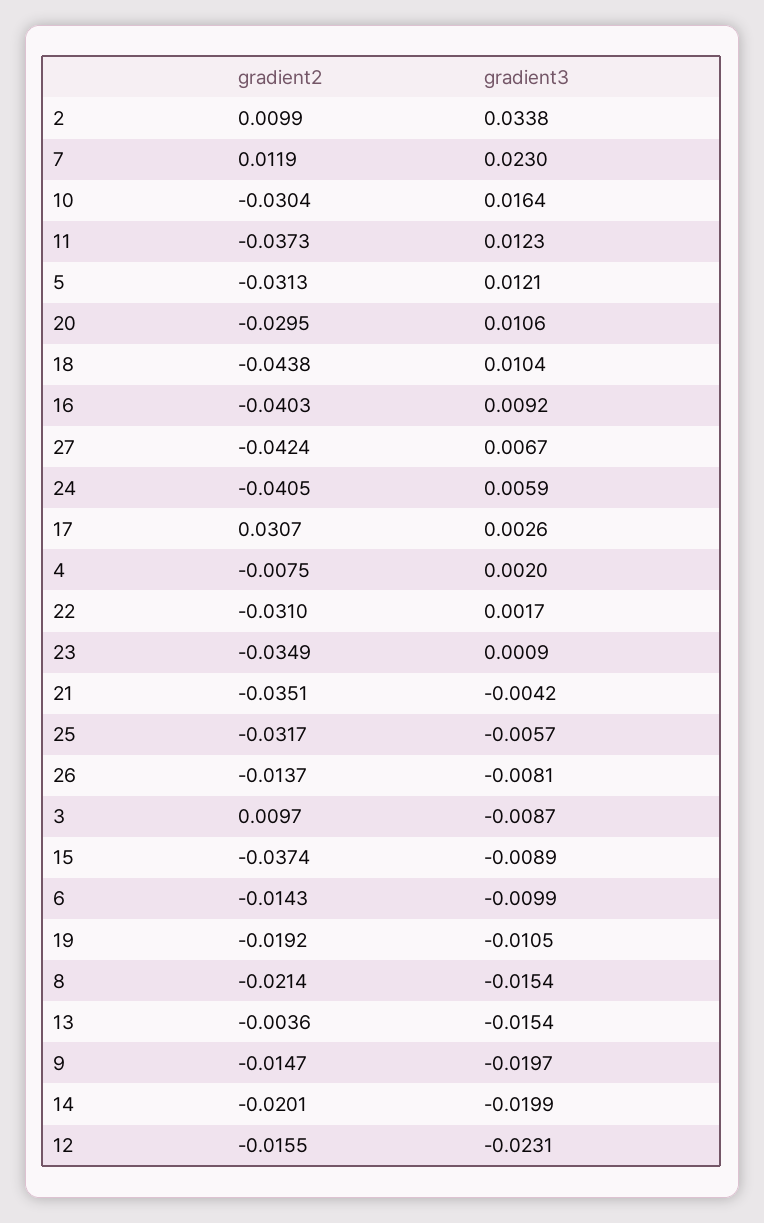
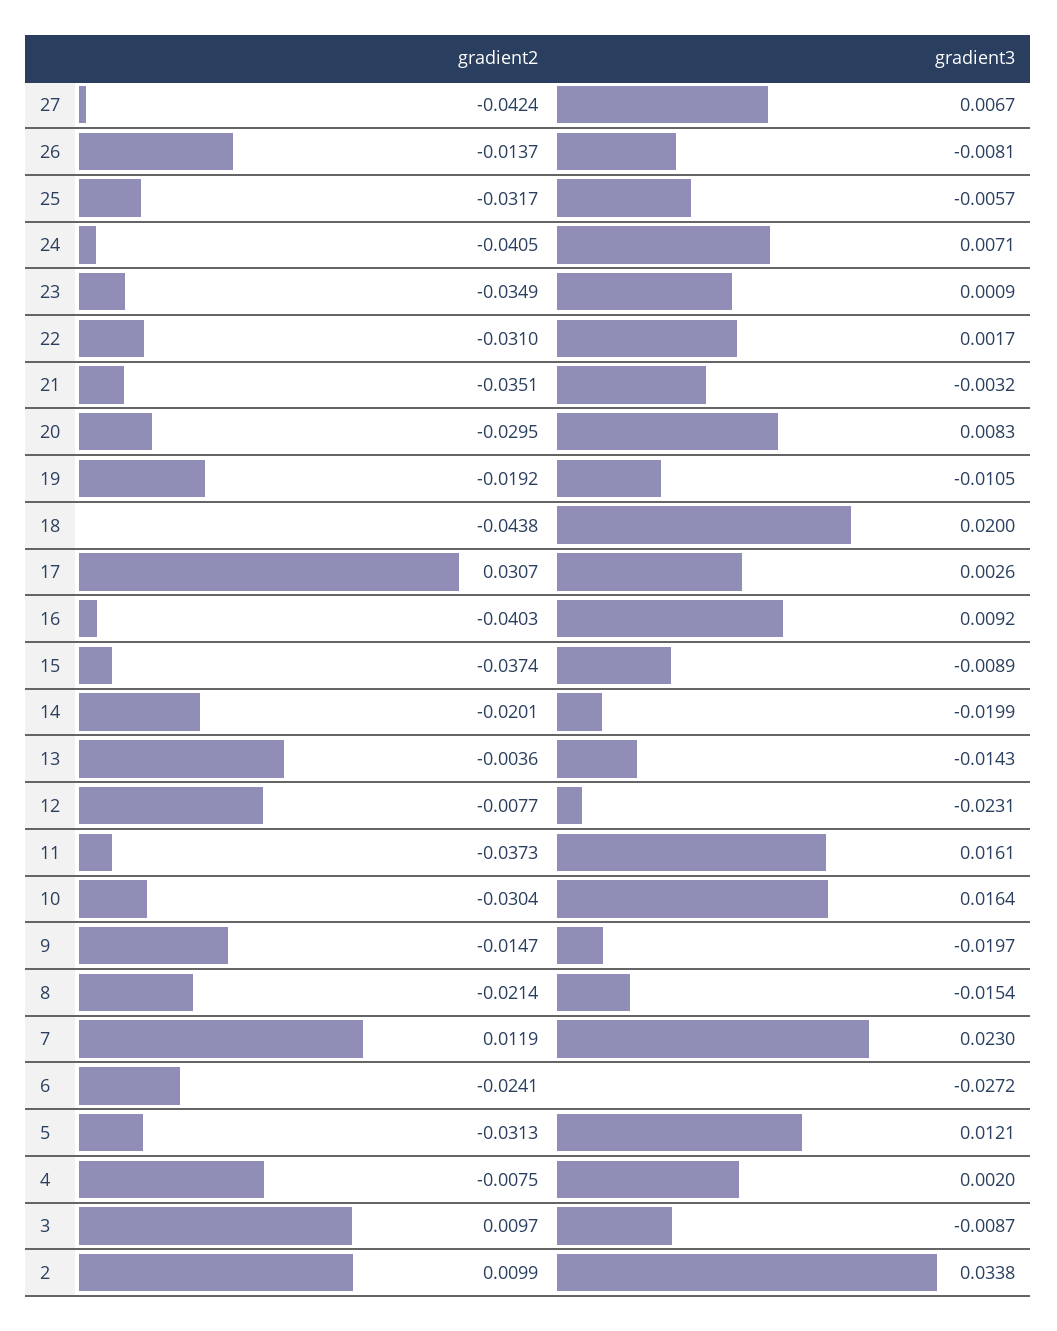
  {
    "gradient2": {
      "2": 0.0099,
      "7": 0.0119,
      "10": -0.0304,
      "11": -0.0373,
      "5": -0.0313,
      "20": -0.0295,
      "18": -0.0438,
      "16": -0.0403,
      "27": -0.0424,
      "24": -0.0405,
      "17": 0.0307,
      "4": -0.0075,
      "22": -0.031,
      "23": -0.0349,
      "21": -0.0351,
      "25": -0.0317,
      "26": -0.0137,
      "3": 0.0097,
      "15": -0.0374,
-     "6": -0.0143,
+     "6": -0.0241,
      "19": -0.0192,
      "8": -0.0214,
      "13": -0.0036,
      "9": -0.0147,
      "14": -0.0201,
-     "12": -0.0155
+     "12": -0.0077
    },
    "gradient3": {
      "2": 0.0338,
      "7": 0.023,
      "10": 0.0164,
-     "11": 0.0123,
+     "11": 0.0161,
      "5": 0.0121,
-     "20": 0.0106,
+     "20": 0.0083,
-     "18": 0.0104,
+     "18": 0.02,
      "16": 0.0092,
      "27": 0.0067,
-     "24": 0.0059,
+     "24": 0.0071,
      "17": 0.0026,
      "4": 0.002,
      "22": 0.0017,
      "23": 0.0009,
-     "21": -0.0042,
+     "21": -0.0032,
      "25": -0.0057,
      "26": -0.0081,
      "3": -0.0087,
      "15": -0.0089,
-     "6": -0.0099,
+     "6": -0.0272,
      "19": -0.0105,
      "8": -0.0154,
-     "13": -0.0154,
+     "13": -0.0143,
      "9": -0.0197,
      "14": -0.0199,
      "12": -0.0231
    }
  }

